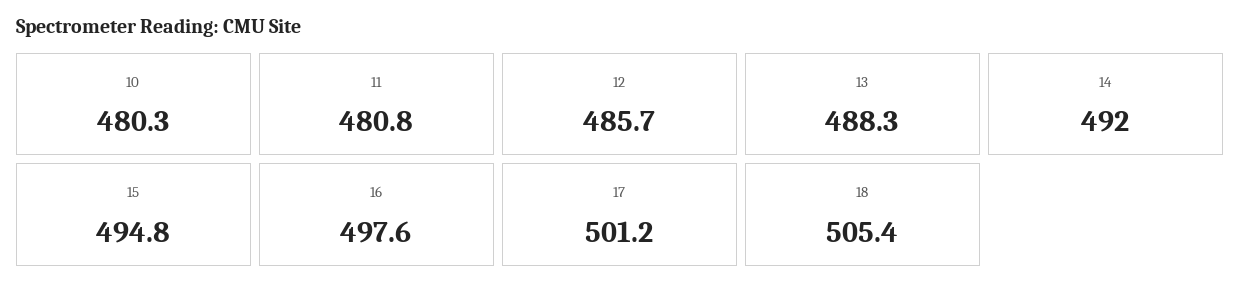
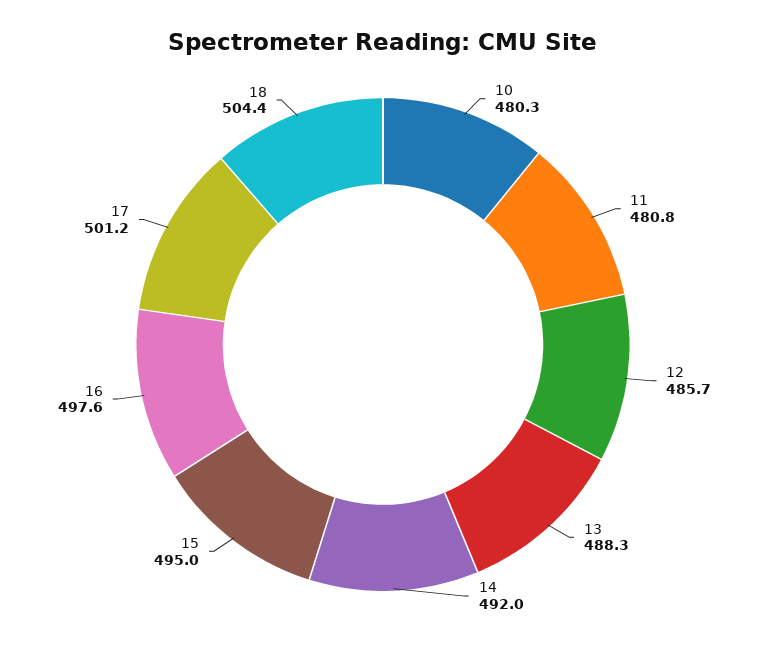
  {
    "10": 480.3,
    "11": 480.8,
    "12": 485.7,
    "13": 488.3,
    "14": 492,
-   "15": 494.8,
+   "15": 495,
    "16": 497.6,
    "17": 501.2,
-   "18": 505.4
+   "18": 504.4
  }

